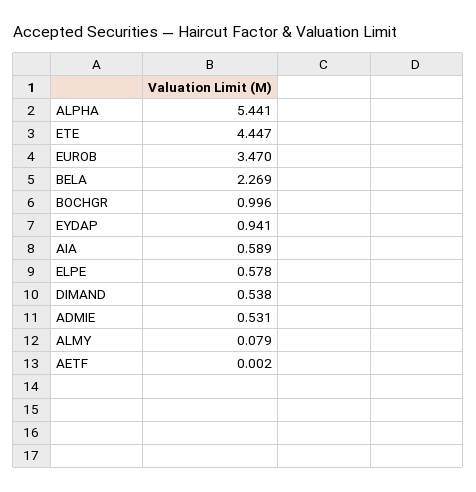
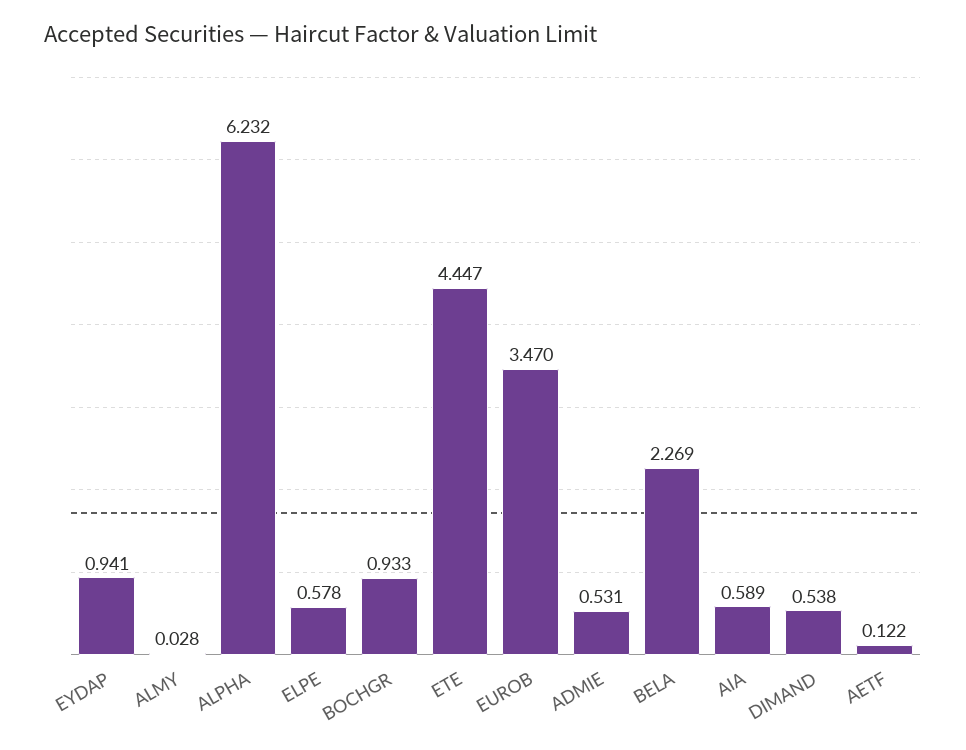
  {
-   "ALPHA": 5.441,
+   "ALPHA": 6.232,
    "ETE": 4.447,
    "EUROB": 3.47,
    "BELA": 2.269,
-   "BOCHGR": 0.996,
+   "BOCHGR": 0.933,
    "EYDAP": 0.941,
    "AIA": 0.589,
    "ELPE": 0.578,
    "DIMAND": 0.538,
    "ADMIE": 0.531,
-   "ALMY": 0.079,
+   "ALMY": 0.028,
-   "AETF": 0.002
+   "AETF": 0.122
  }

